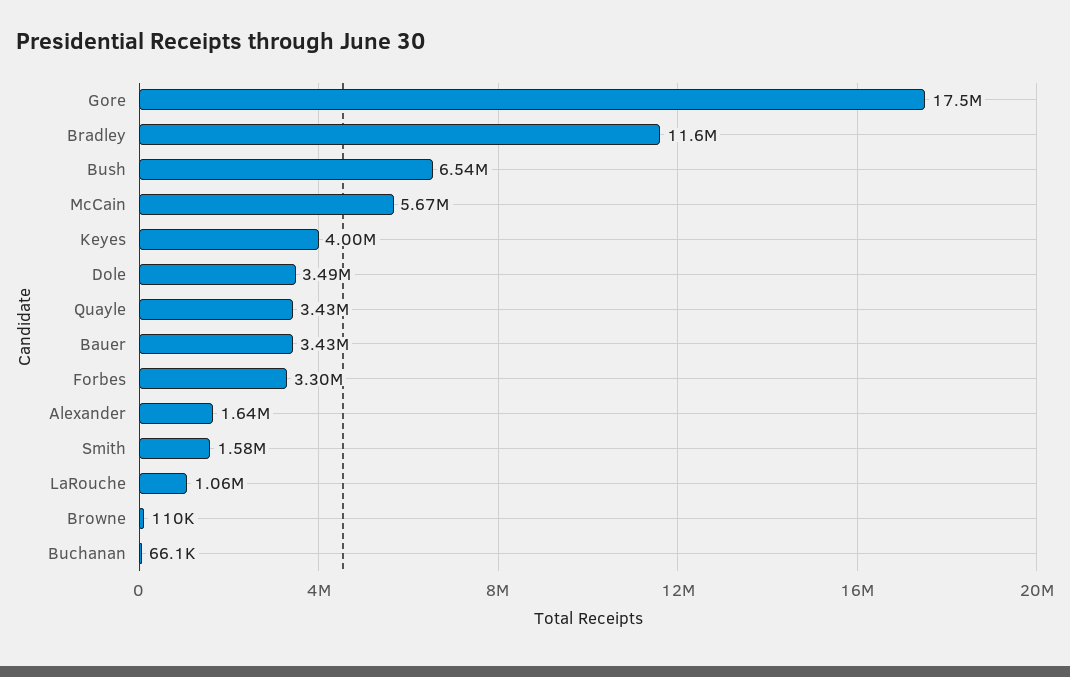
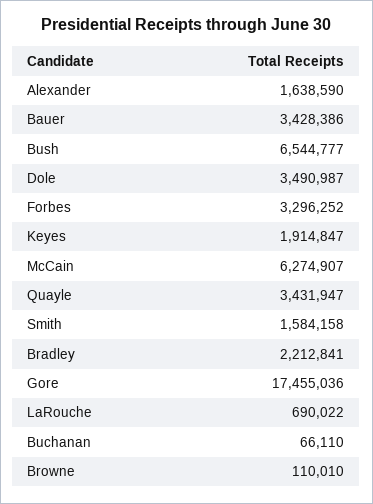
  {
    "Gore": 17455036,
-   "Bradley": 11600000,
+   "Bradley": 2212841,
    "Bush": 6544777,
-   "McCain": 5670000,
+   "McCain": 6274907,
-   "Keyes": 4000000,
+   "Keyes": 1914847,
    "Dole": 3490987,
    "Quayle": 3431947,
    "Bauer": 3428386,
    "Forbes": 3296252,
    "Alexander": 1638590,
    "Smith": 1584158,
-   "LaRouche": 1060000,
+   "LaRouche": 690022,
    "Browne": 110010,
    "Buchanan": 66110
  }

